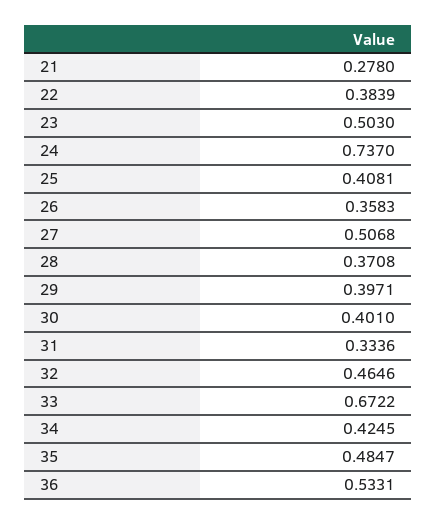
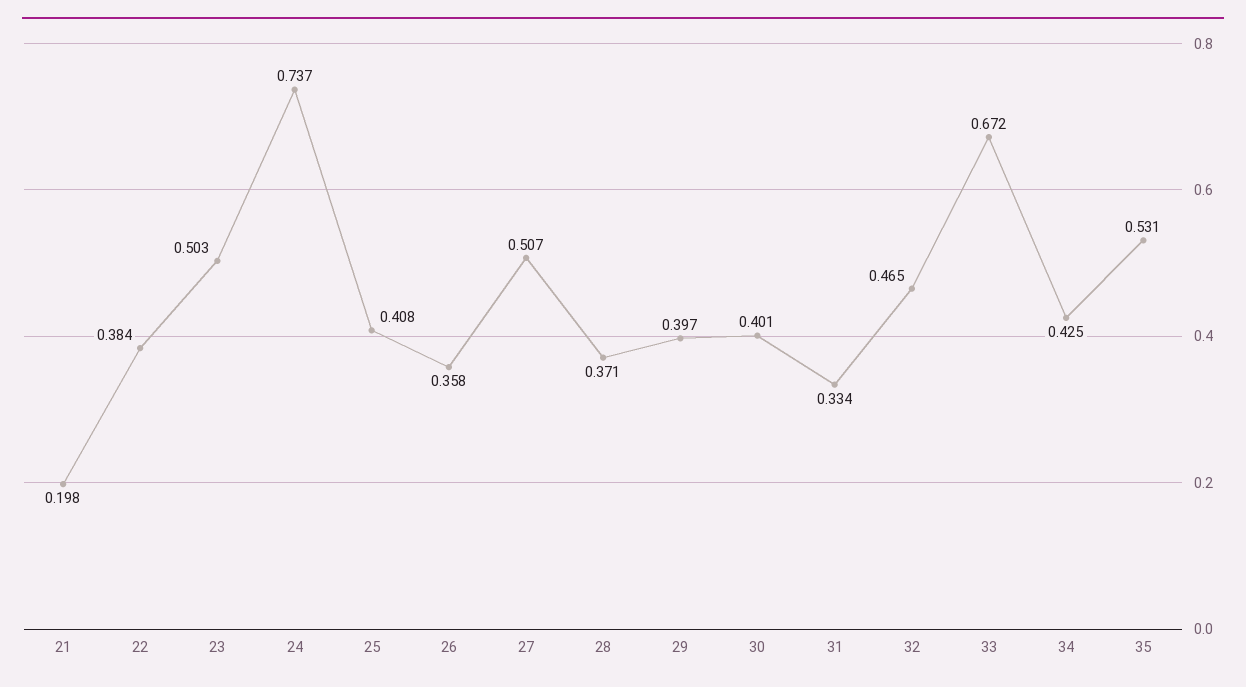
  {
-   "21": 0.278,
+   "21": 0.198,
    "22": 0.3839,
    "23": 0.503,
    "24": 0.737,
    "25": 0.4081,
    "26": 0.3583,
    "27": 0.5068,
    "28": 0.3708,
    "29": 0.3971,
    "30": 0.401,
    "31": 0.3336,
    "32": 0.4646,
    "33": 0.6722,
    "34": 0.4245,
-   "35": 0.4847,
+   "35": 0.531
-   "36": 0.5331
  }

